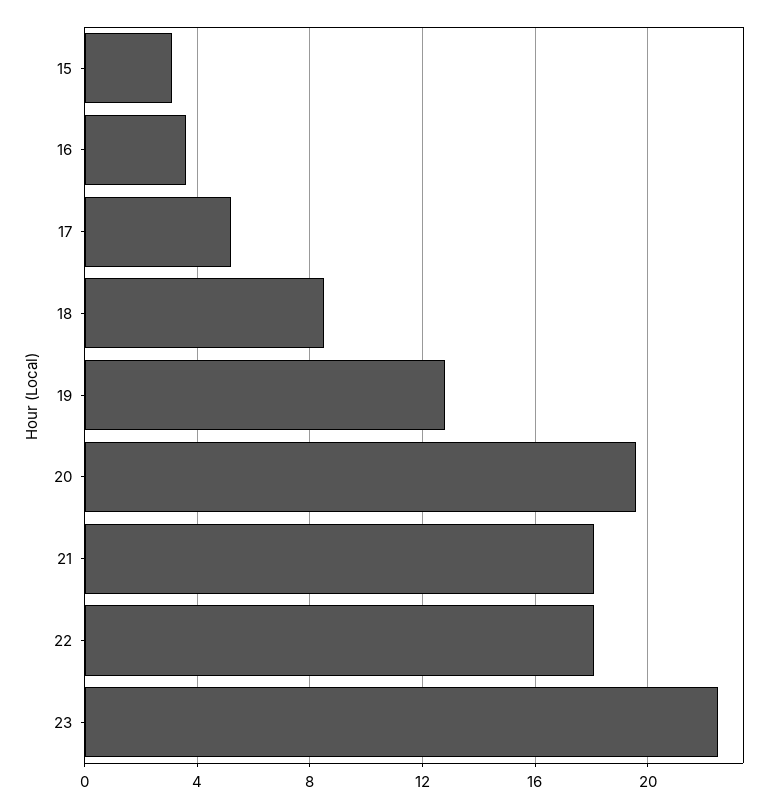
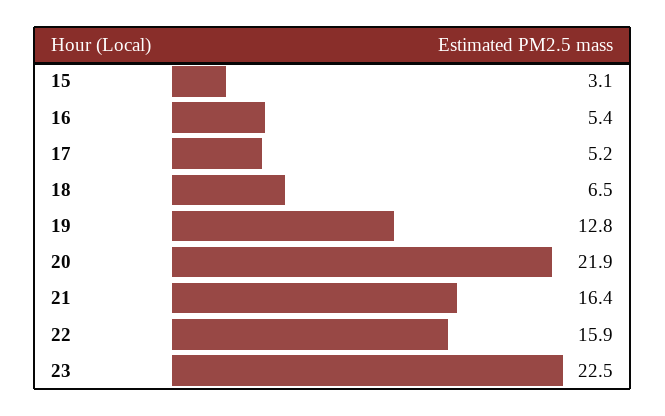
  {
    "15": 3.1,
-   "16": 3.5,
+   "16": 5.4,
    "17": 5.2,
-   "18": 8.5,
+   "18": 6.5,
    "19": 12.8,
-   "20": 19.5,
+   "20": 21.9,
-   "21": 18,
+   "21": 16.4,
-   "22": 18,
+   "22": 15.9,
    "23": 22.5
  }

